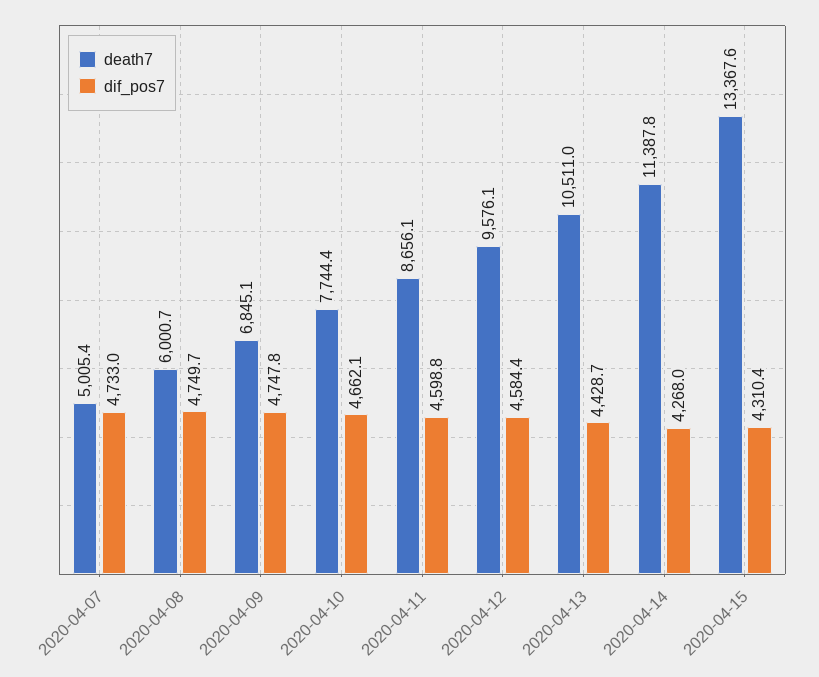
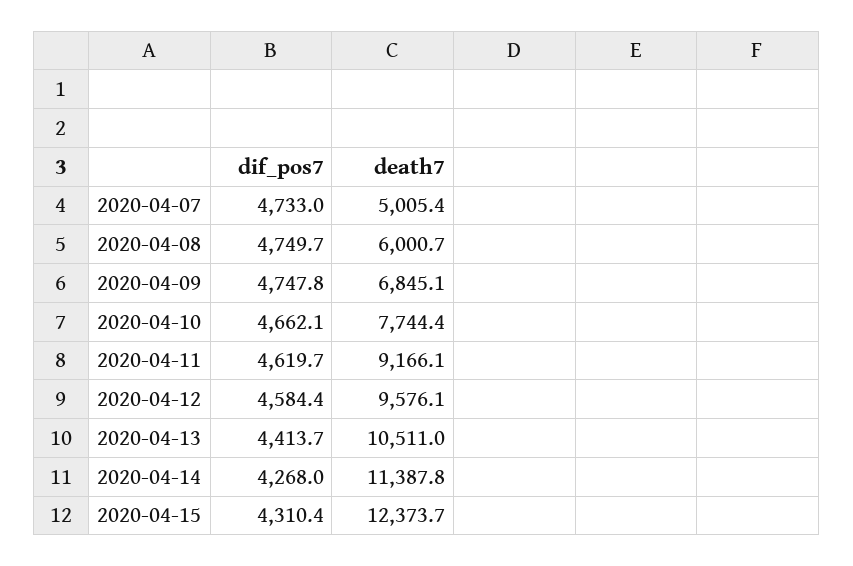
  {
    "death7": {
      "2020-04-07": 5005.4,
      "2020-04-08": 6000.7,
      "2020-04-09": 6845.1,
      "2020-04-10": 7744.4,
-     "2020-04-11": 8656.1,
+     "2020-04-11": 9166.1,
      "2020-04-12": 9576.1,
      "2020-04-13": 10511,
      "2020-04-14": 11387.8,
-     "2020-04-15": 13367.6
+     "2020-04-15": 12373.7
    },
    "dif_pos7": {
      "2020-04-07": 4733,
      "2020-04-08": 4749.7,
      "2020-04-09": 4747.8,
      "2020-04-10": 4662.1,
-     "2020-04-11": 4598.8,
+     "2020-04-11": 4619.7,
      "2020-04-12": 4584.4,
-     "2020-04-13": 4428.7,
+     "2020-04-13": 4413.7,
      "2020-04-14": 4268,
      "2020-04-15": 4310.4
    }
  }

